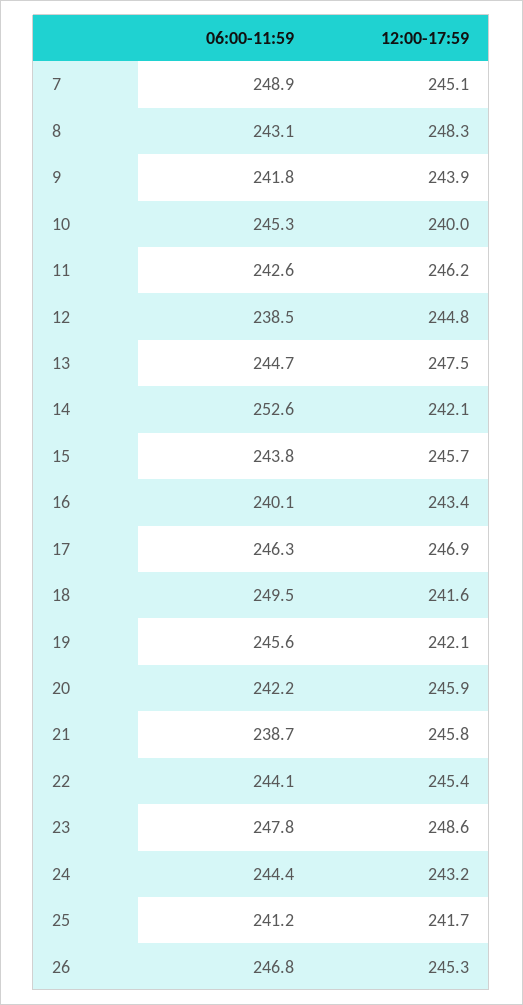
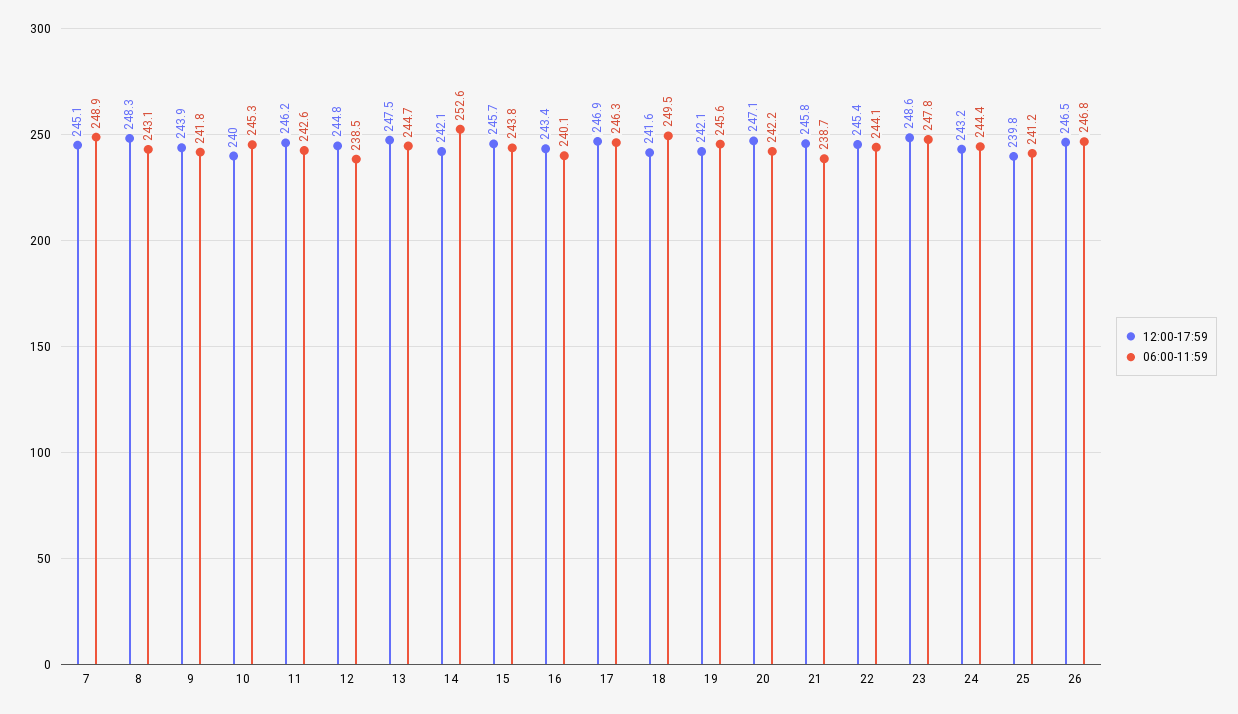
  {
    "06:00-11:59": {
      "7": 248.9,
      "8": 243.1,
      "9": 241.8,
      "10": 245.3,
      "11": 242.6,
      "12": 238.5,
      "13": 244.7,
      "14": 252.6,
      "15": 243.8,
      "16": 240.1,
      "17": 246.3,
      "18": 249.5,
      "19": 245.6,
      "20": 242.2,
      "21": 238.7,
      "22": 244.1,
      "23": 247.8,
      "24": 244.4,
      "25": 241.2,
      "26": 246.8
    },
    "12:00-17:59": {
      "7": 245.1,
      "8": 248.3,
      "9": 243.9,
      "10": 240,
      "11": 246.2,
      "12": 244.8,
      "13": 247.5,
      "14": 242.1,
      "15": 245.7,
      "16": 243.4,
      "17": 246.9,
      "18": 241.6,
      "19": 242.1,
-     "20": 245.9,
+     "20": 247.1,
      "21": 245.8,
      "22": 245.4,
      "23": 248.6,
      "24": 243.2,
-     "25": 241.7,
+     "25": 239.8,
-     "26": 245.3
+     "26": 246.5
    }
  }

